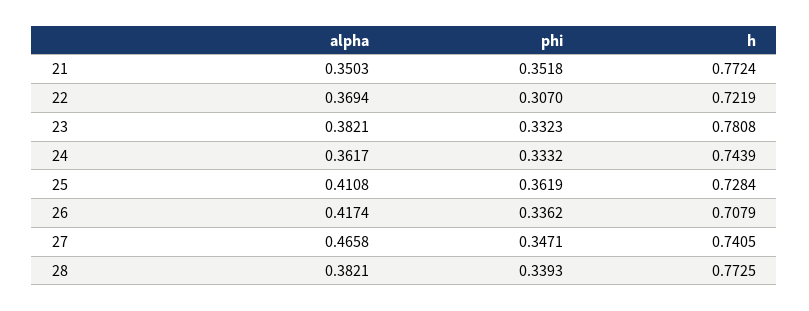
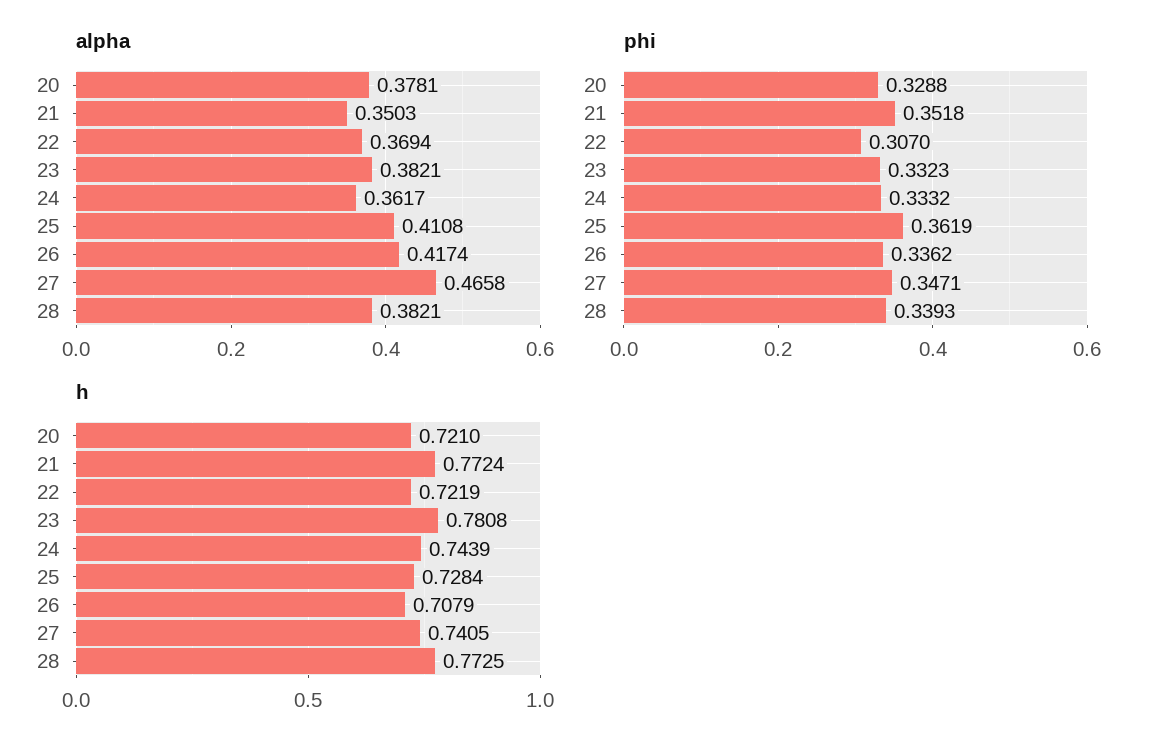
  {
    "alpha": {
      "21": 0.3503,
      "22": 0.3694,
      "23": 0.3821,
      "24": 0.3617,
      "25": 0.4108,
      "26": 0.4174,
      "27": 0.4658,
-     "28": 0.3821
+     "28": 0.3821,
+     "20": 0.3781
    },
    "phi": {
      "21": 0.3518,
      "22": 0.307,
      "23": 0.3323,
      "24": 0.3332,
      "25": 0.3619,
      "26": 0.3362,
      "27": 0.3471,
-     "28": 0.3393
+     "28": 0.3393,
+     "20": 0.3288
    },
    "h": {
      "21": 0.7724,
      "22": 0.7219,
      "23": 0.7808,
      "24": 0.7439,
      "25": 0.7284,
      "26": 0.7079,
      "27": 0.7405,
-     "28": 0.7725
+     "28": 0.7725,
+     "20": 0.721
    }
  }

